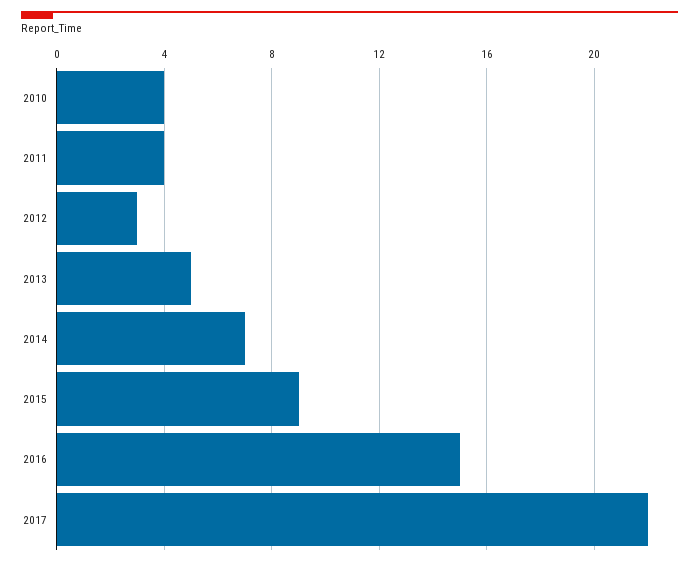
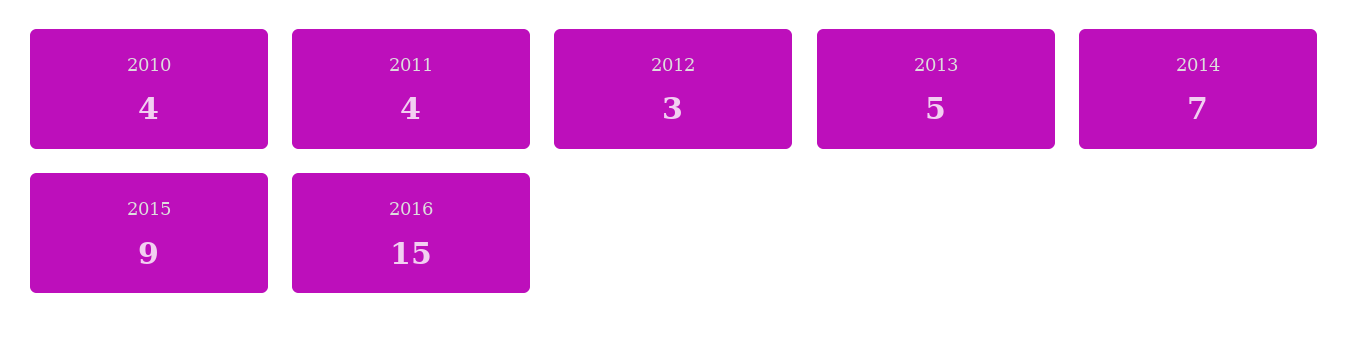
  {
    "2010": 4,
    "2011": 4,
    "2012": 3,
    "2013": 5,
    "2014": 7,
    "2015": 9,
-   "2016": 15,
+   "2016": 15
-   "2017": 22
  }

